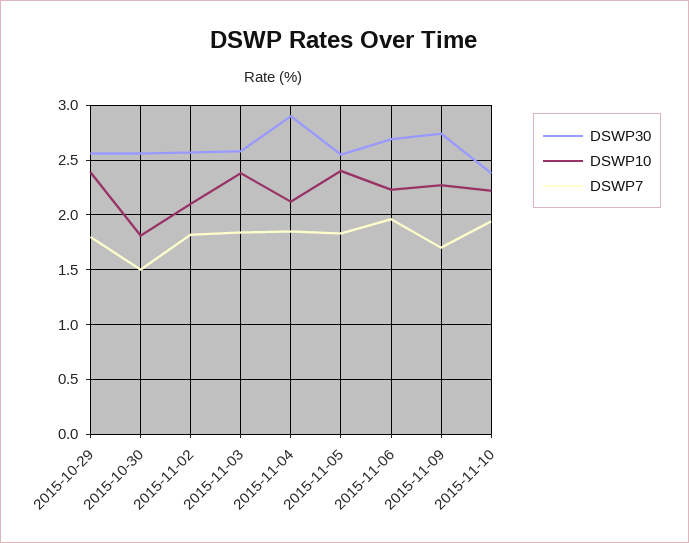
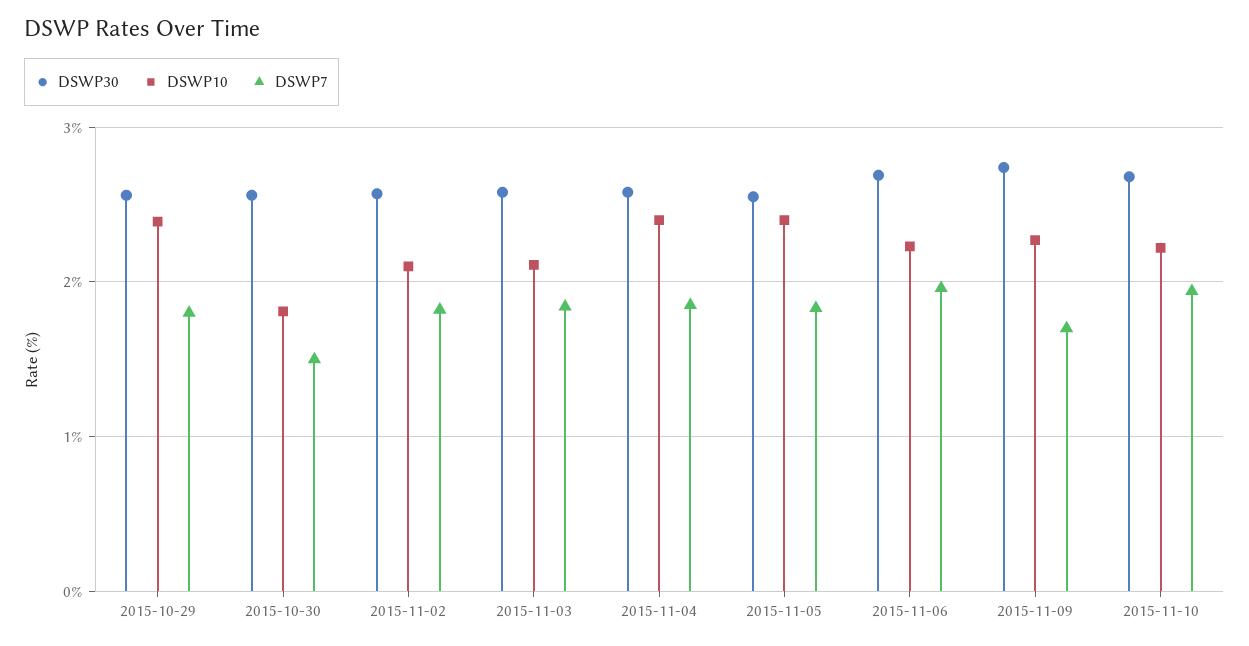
  {
    "DSWP30": {
      "2015-10-29": 2.6,
      "2015-10-30": 2.6,
      "2015-11-02": 2.6,
      "2015-11-03": 2.6,
-     "2015-11-04": 2.9,
+     "2015-11-04": 2.6,
      "2015-11-05": 2.6,
      "2015-11-06": 2.7,
      "2015-11-09": 2.7,
-     "2015-11-10": 2.4
+     "2015-11-10": 2.7
    },
    "DSWP10": {
      "2015-10-29": 2.4,
      "2015-10-30": 1.8,
      "2015-11-02": 2.1,
-     "2015-11-03": 2.4,
+     "2015-11-03": 2.1,
-     "2015-11-04": 2.1,
+     "2015-11-04": 2.4,
      "2015-11-05": 2.4,
      "2015-11-06": 2.2,
      "2015-11-09": 2.3,
      "2015-11-10": 2.2
    },
    "DSWP7": {
      "2015-10-29": 1.8,
      "2015-10-30": 1.5,
      "2015-11-02": 1.8,
      "2015-11-03": 1.8,
      "2015-11-04": 1.9,
      "2015-11-05": 1.8,
      "2015-11-06": 2,
      "2015-11-09": 1.7,
      "2015-11-10": 1.9
    }
  }

